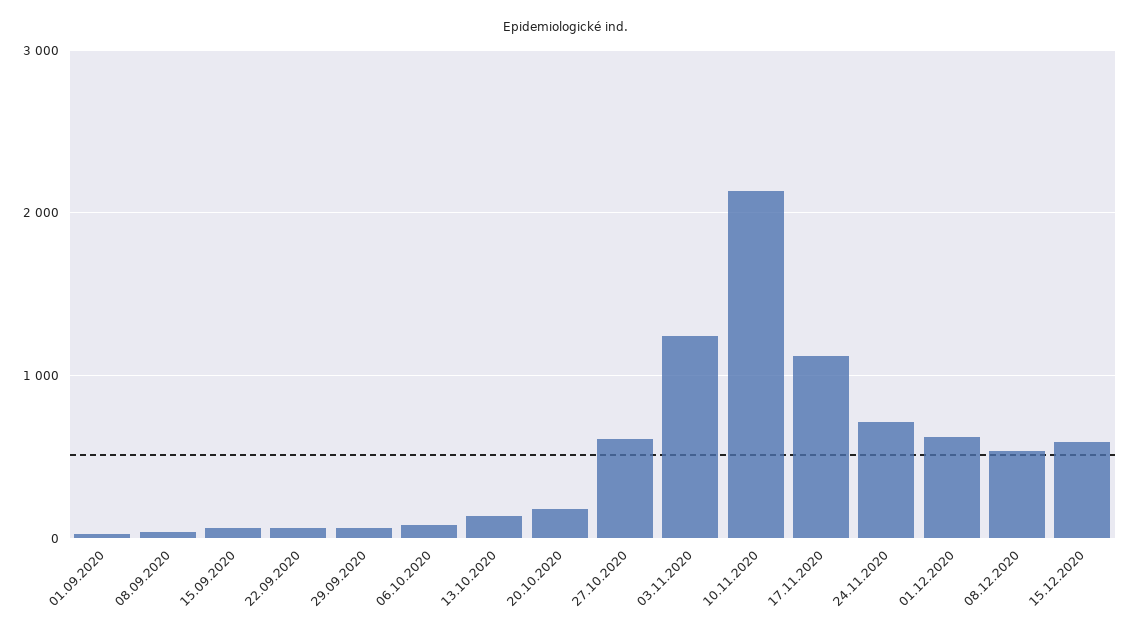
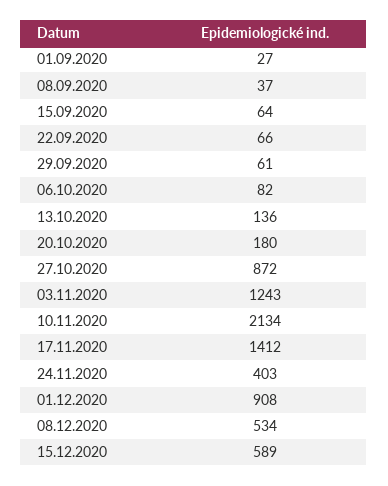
  {
    "01.09.2020": 27,
    "08.09.2020": 37,
    "15.09.2020": 64,
    "22.09.2020": 66,
    "29.09.2020": 61,
    "06.10.2020": 82,
    "13.10.2020": 136,
    "20.10.2020": 180,
-   "27.10.2020": 600,
+   "27.10.2020": 872,
    "03.11.2020": 1243,
    "10.11.2020": 2134,
-   "17.11.2020": 1100,
+   "17.11.2020": 1412,
-   "24.11.2020": 700,
+   "24.11.2020": 403,
-   "01.12.2020": 600,
+   "01.12.2020": 908,
    "08.12.2020": 534,
    "15.12.2020": 589
  }

